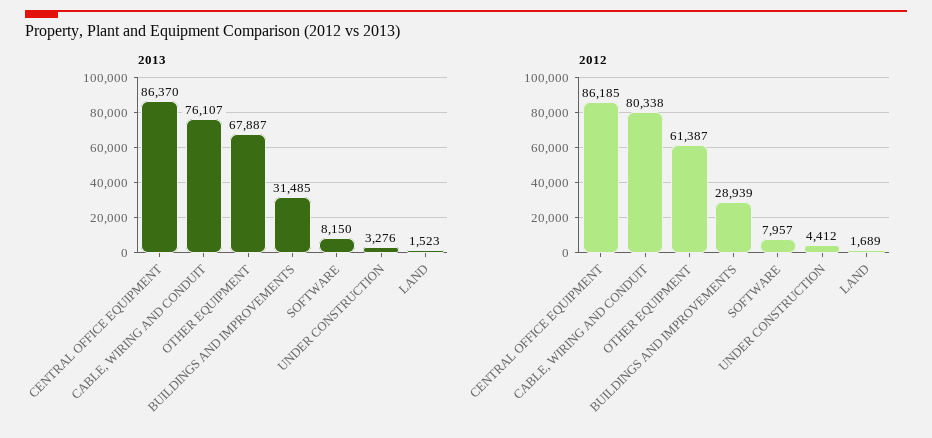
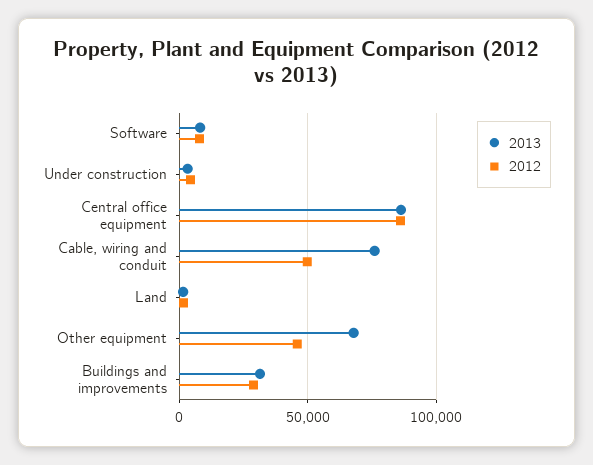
  {
    "2013": {
      "CENTRAL OFFICE EQUIPMENT": 86370,
      "CABLE, WIRING AND CONDUIT": 76107,
      "OTHER EQUIPMENT": 67887,
      "BUILDINGS AND IMPROVEMENTS": 31485,
      "SOFTWARE": 8150,
      "UNDER CONSTRUCTION": 3276,
      "LAND": 1523
    },
    "2012": {
      "CENTRAL OFFICE EQUIPMENT": 86185,
-     "CABLE, WIRING AND CONDUIT": 80338,
+     "CABLE, WIRING AND CONDUIT": 50000,
-     "OTHER EQUIPMENT": 61387,
+     "OTHER EQUIPMENT": 45000,
      "BUILDINGS AND IMPROVEMENTS": 28939,
      "SOFTWARE": 7957,
      "UNDER CONSTRUCTION": 4412,
      "LAND": 1689
    }
  }

